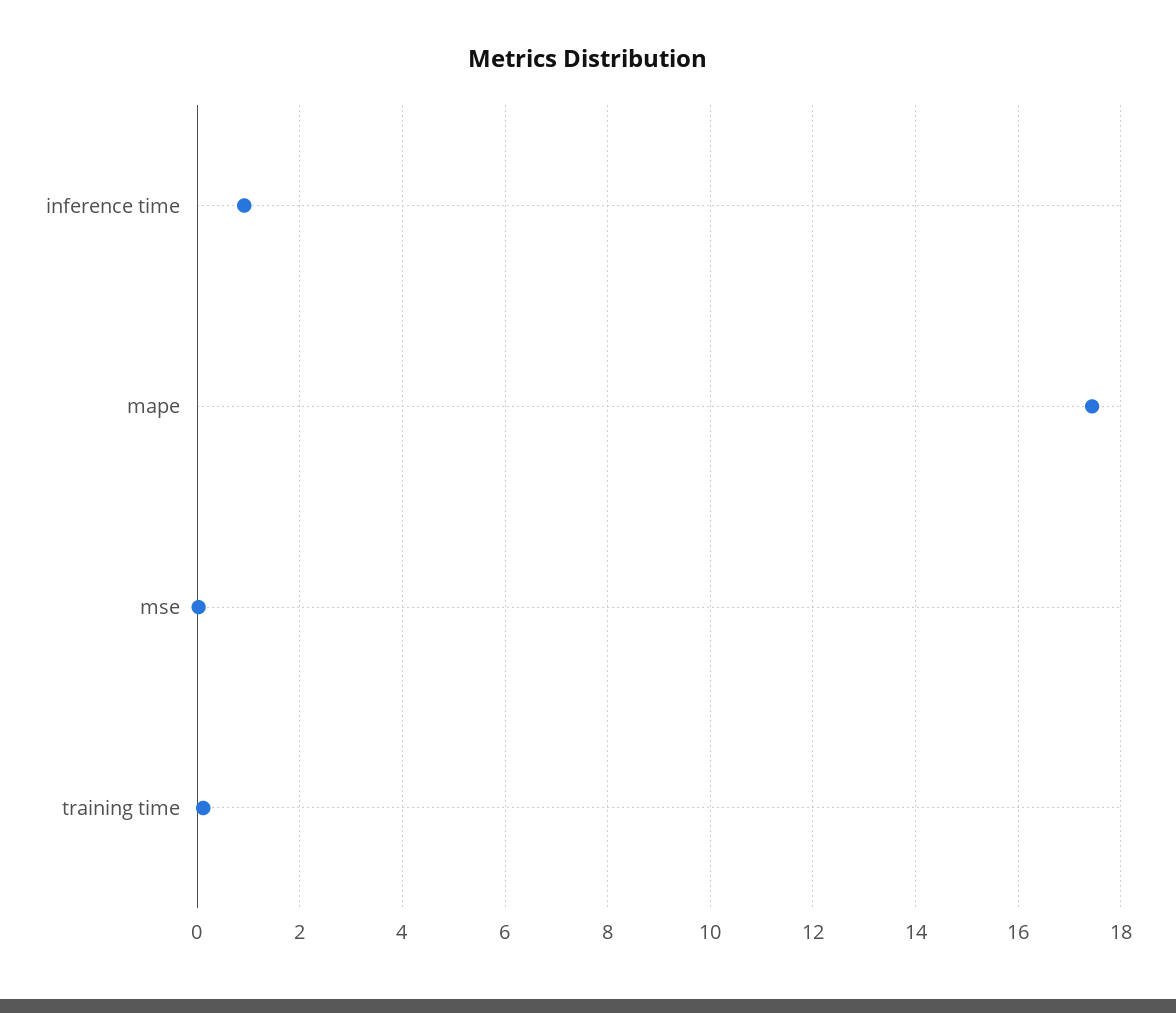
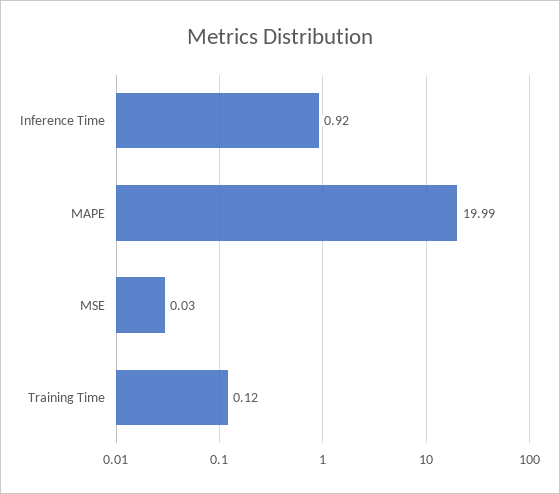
  {
    "inference time": 0.92,
-   "mape": 17.4,
+   "mape": 19.99,
    "mse": 0.03,
    "training time": 0.12
  }

